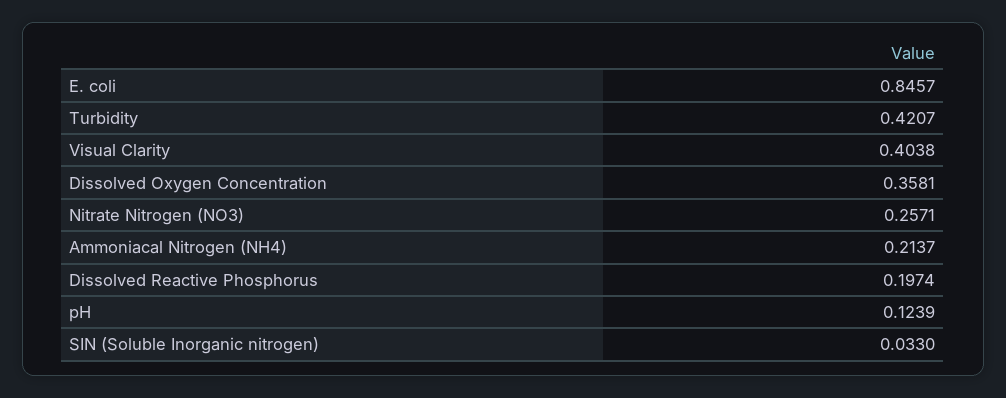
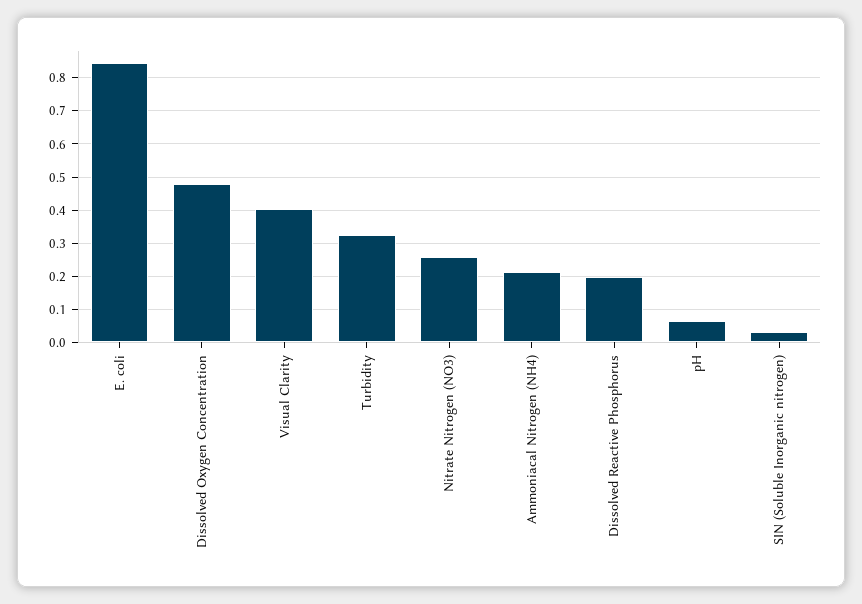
  {
    "E. coli": 0.8457,
-   "Turbidity": 0.4207,
+   "Turbidity": 0.32,
    "Visual Clarity": 0.4038,
-   "Dissolved Oxygen Concentration": 0.3581,
+   "Dissolved Oxygen Concentration": 0.48,
    "Nitrate Nitrogen (NO3)": 0.2571,
    "Ammoniacal Nitrogen (NH4)": 0.2137,
    "Dissolved Reactive Phosphorus": 0.1974,
-   "pH": 0.1239,
+   "pH": 0.06,
    "SIN (Soluble Inorganic nitrogen)": 0.033
  }

